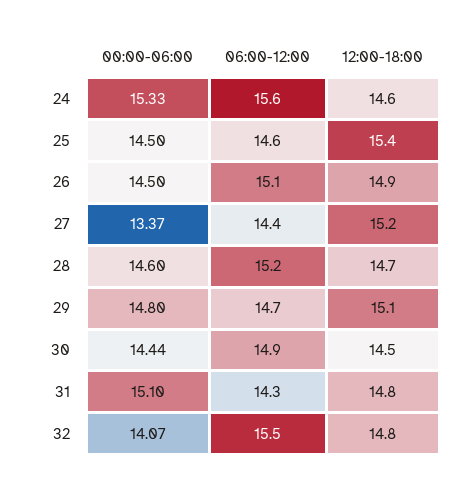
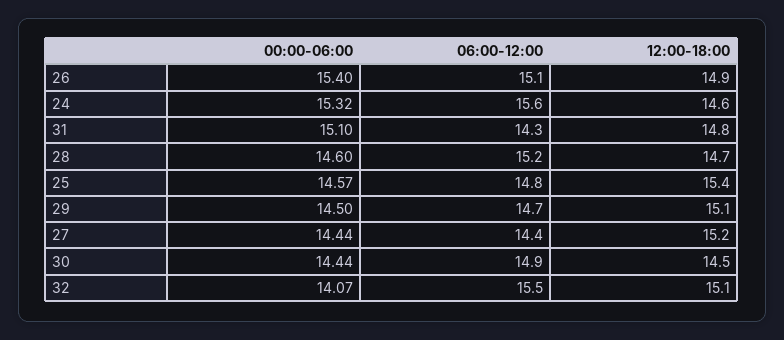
  {
    "00:00-06:00": {
-     "24": 15.33,
+     "24": 15.32,
-     "25": 14.5,
+     "25": 14.57,
-     "26": 14.5,
+     "26": 15.4,
-     "27": 13.37,
+     "27": 14.44,
      "28": 14.6,
-     "29": 14.8,
+     "29": 14.5,
      "30": 14.44,
      "31": 15.1,
      "32": 14.07
    },
    "06:00-12:00": {
      "24": 15.6,
-     "25": 14.6,
+     "25": 14.8,
      "26": 15.1,
      "27": 14.4,
      "28": 15.2,
      "29": 14.7,
      "30": 14.9,
      "31": 14.3,
      "32": 15.5
    },
    "12:00-18:00": {
      "24": 14.6,
      "25": 15.4,
      "26": 14.9,
      "27": 15.2,
      "28": 14.7,
      "29": 15.1,
      "30": 14.5,
      "31": 14.8,
-     "32": 14.8
+     "32": 15.1
    }
  }

